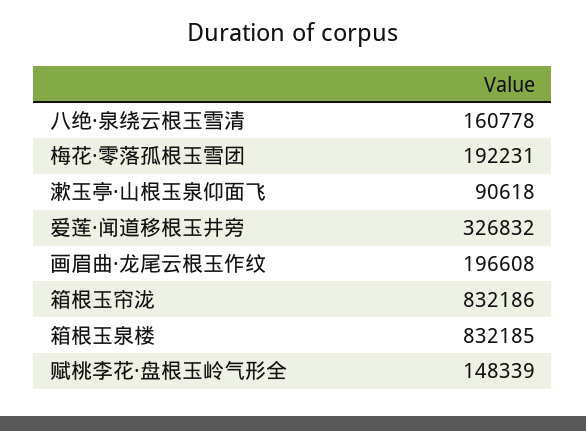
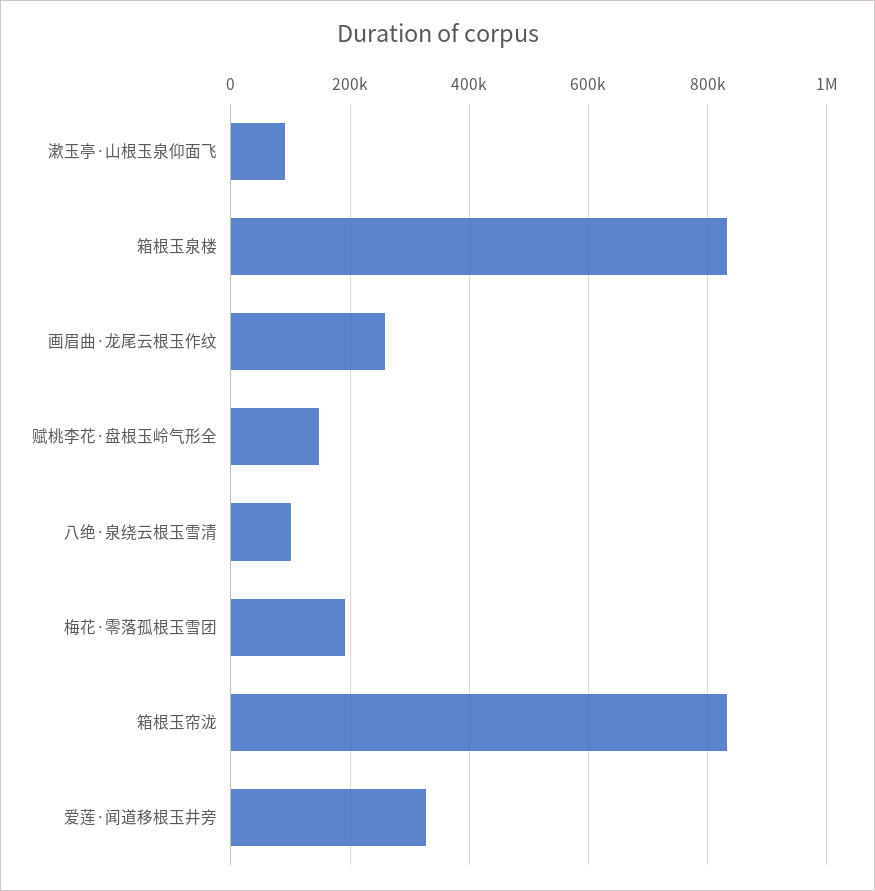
  {
-   "八绝·泉绕云根玉雪清": 160778,
+   "八绝·泉绕云根玉雪清": 100000,
    "梅花·零落孤根玉雪团": 192231,
    "漱玉亭·山根玉泉仰面飞": 90618,
    "爱莲·闻道移根玉井旁": 326832,
-   "画眉曲·龙尾云根玉作纹": 196608,
+   "画眉曲·龙尾云根玉作纹": 260000,
    "箱根玉帘泷": 832186,
    "箱根玉泉楼": 832185,
    "赋桃李花·盘根玉岭气形全": 148339
  }

